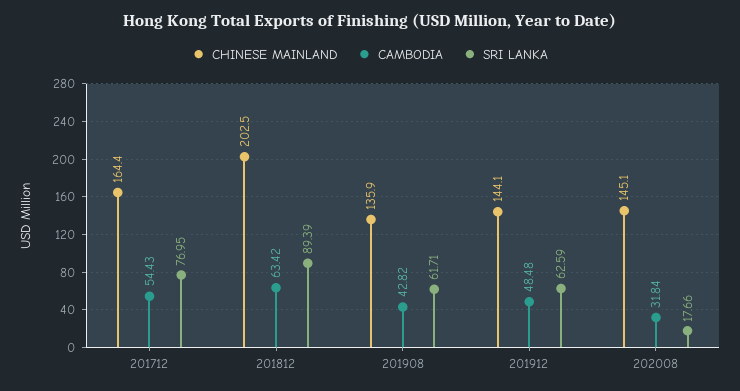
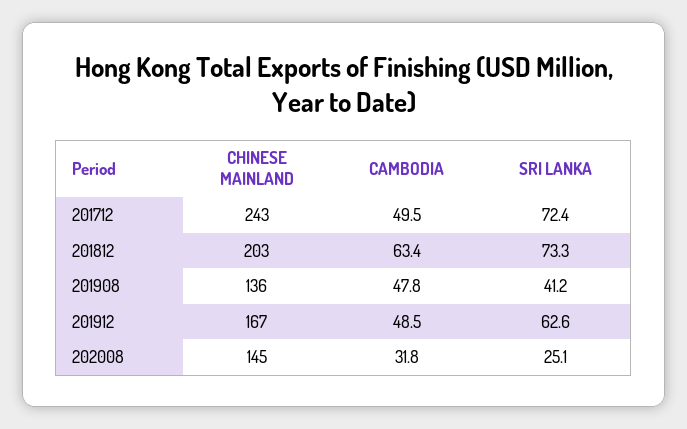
  {
    "CHINESE MAINLAND": {
-     "201712": 164.4,
+     "201712": 243,
      "201812": 202.5,
      "201908": 135.9,
-     "201912": 144.1,
+     "201912": 167,
      "202008": 145.1
    },
    "CAMBODIA": {
-     "201712": 54.43,
+     "201712": 49.5,
      "201812": 63.42,
-     "201908": 42.82,
+     "201908": 47.8,
      "201912": 48.48,
      "202008": 31.84
    },
    "SRI LANKA": {
-     "201712": 76.95,
+     "201712": 72.4,
-     "201812": 89.39,
+     "201812": 73.3,
-     "201908": 61.71,
+     "201908": 41.2,
      "201912": 62.59,
-     "202008": 17.66
+     "202008": 25.1
    }
  }

